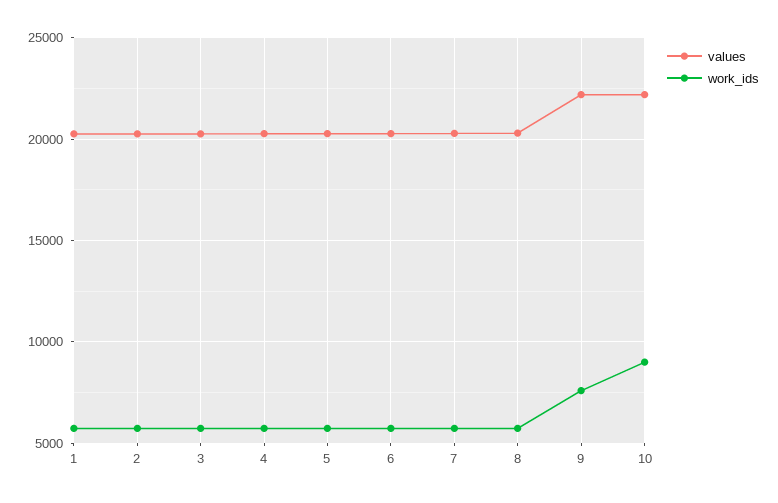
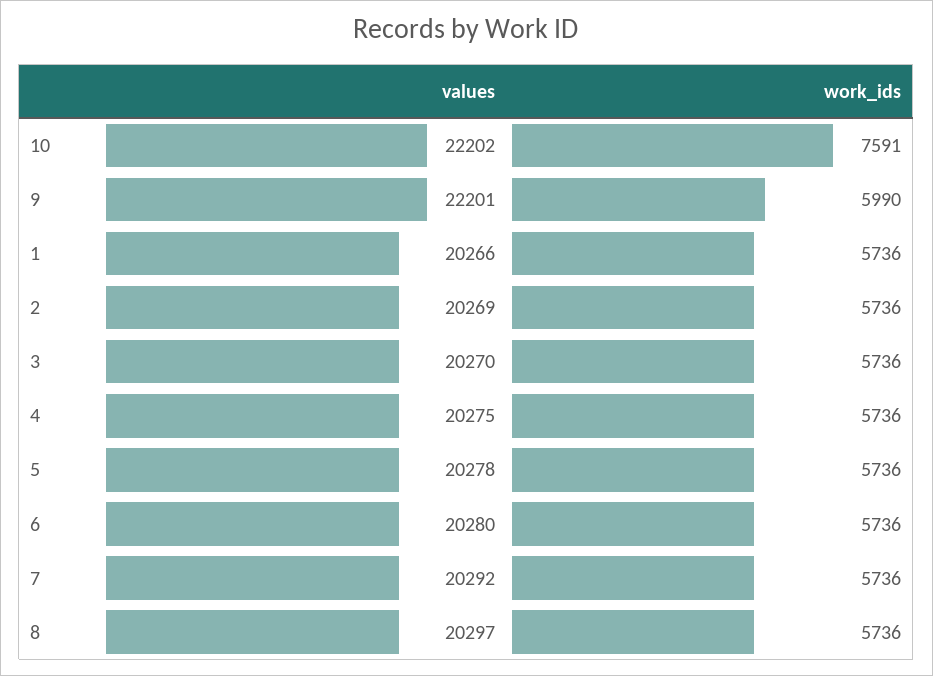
  {
    "values": {
      "1": 20266,
      "2": 20269,
      "3": 20270,
      "4": 20275,
      "5": 20278,
      "6": 20280,
      "7": 20292,
      "8": 20297,
      "9": 22201,
      "10": 22202
    },
    "work_ids": {
      "1": 5736,
      "2": 5736,
      "3": 5736,
      "4": 5736,
      "5": 5736,
      "6": 5736,
      "7": 5736,
      "8": 5736,
-     "9": 7500,
+     "9": 5990,
-     "10": 9000
+     "10": 7591
    }
  }

